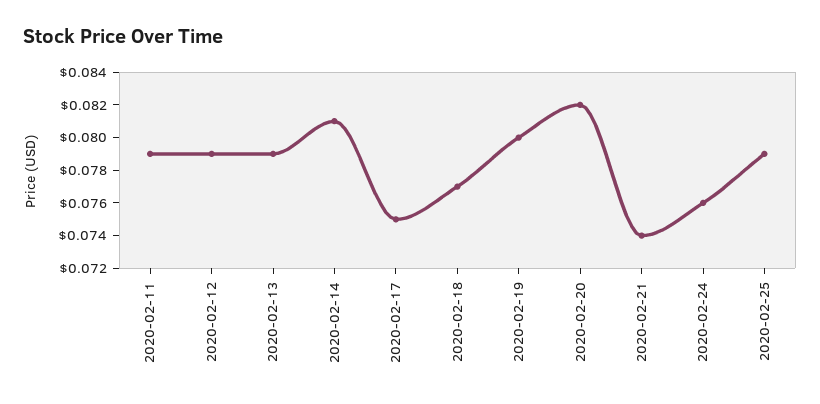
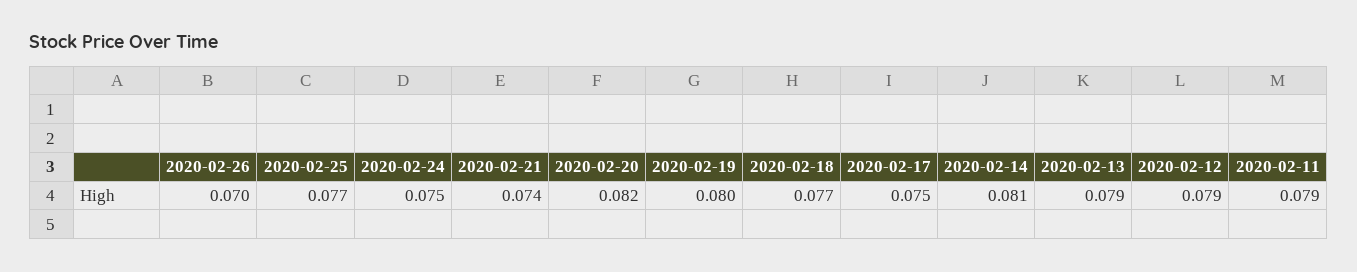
  {
    "2020-02-11": 0.079,
    "2020-02-12": 0.079,
    "2020-02-13": 0.079,
    "2020-02-14": 0.081,
    "2020-02-17": 0.075,
    "2020-02-18": 0.077,
    "2020-02-19": 0.08,
    "2020-02-20": 0.082,
    "2020-02-21": 0.074,
-   "2020-02-24": 0.076,
+   "2020-02-24": 0.075,
-   "2020-02-25": 0.079
+   "2020-02-25": 0.077,
+   "2020-02-26": 0.07
  }

